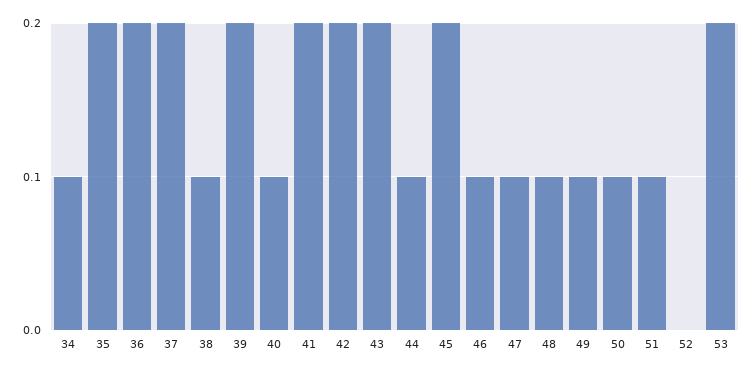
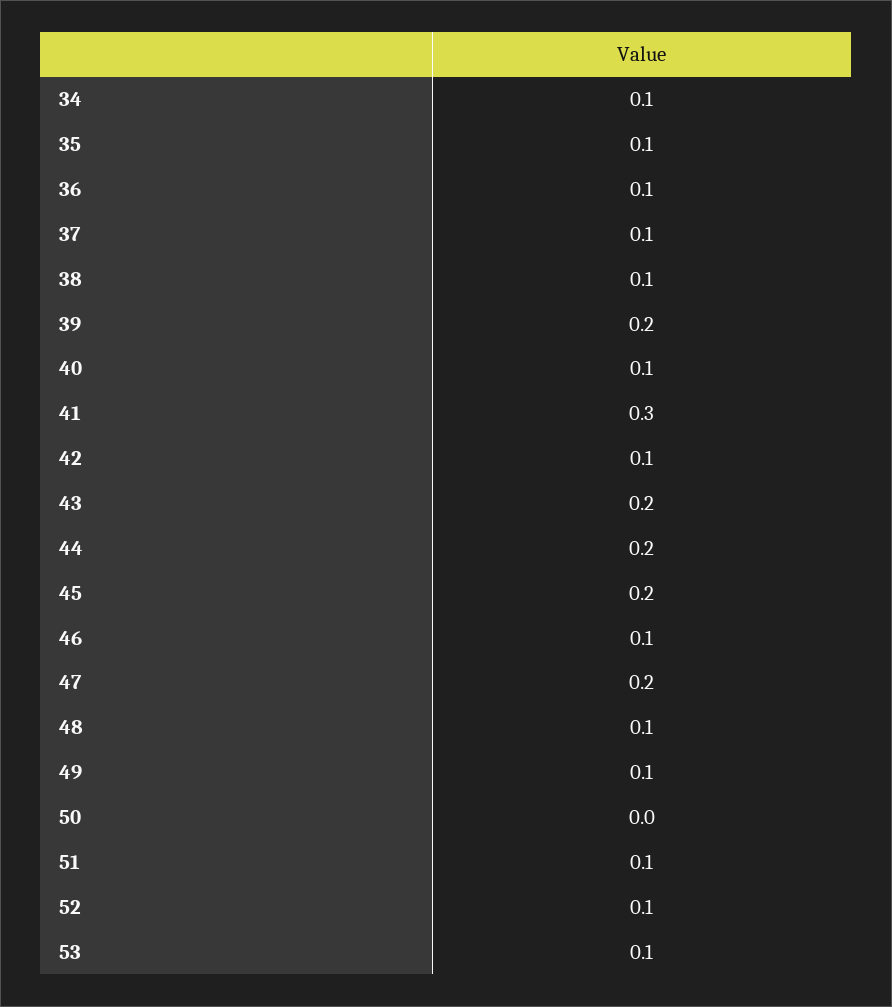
  {
    "34": 0.1,
-   "35": 0.2,
+   "35": 0.1,
-   "36": 0.2,
+   "36": 0.1,
-   "37": 0.2,
+   "37": 0.1,
    "38": 0.1,
    "39": 0.2,
    "40": 0.1,
-   "41": 0.2,
+   "41": 0.3,
-   "42": 0.2,
+   "42": 0.1,
    "43": 0.2,
-   "44": 0.1,
+   "44": 0.2,
    "45": 0.2,
    "46": 0.1,
-   "47": 0.1,
+   "47": 0.2,
    "48": 0.1,
    "49": 0.1,
-   "50": 0.1,
+   "50": 0,
    "51": 0.1,
-   "52": 0,
+   "52": 0.1,
-   "53": 0.2
+   "53": 0.1
  }

